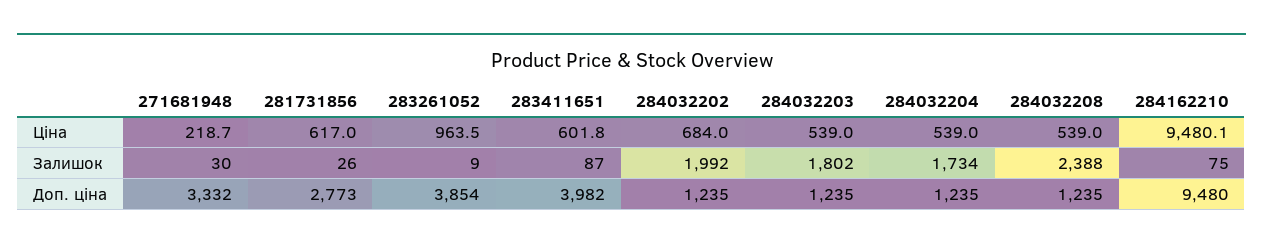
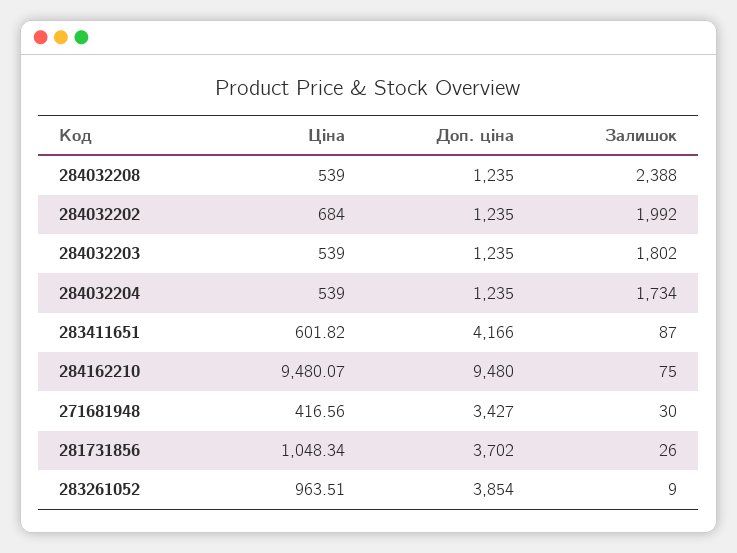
  {
    "271681948": {
-     "Ціна": 218.7,
+     "Ціна": 416.56,
      "Залишок": 30,
-     "Доп. ціна": 3332
+     "Доп. ціна": 3427
    },
    "281731856": {
-     "Ціна": 617,
+     "Ціна": 1048.34,
      "Залишок": 26,
-     "Доп. ціна": 2773
+     "Доп. ціна": 3702
    },
    "283261052": {
      "Ціна": 963.51,
      "Залишок": 9,
      "Доп. ціна": 3854
    },
    "283411651": {
      "Ціна": 601.82,
      "Залишок": 87,
-     "Доп. ціна": 3982
+     "Доп. ціна": 4166
    },
    "284032202": {
      "Ціна": 684,
      "Залишок": 1992,
      "Доп. ціна": 1235
    },
    "284032203": {
      "Ціна": 539,
      "Залишок": 1802,
      "Доп. ціна": 1235
    },
    "284032204": {
      "Ціна": 539,
      "Залишок": 1734,
      "Доп. ціна": 1235
    },
    "284032208": {
      "Ціна": 539,
      "Залишок": 2388,
      "Доп. ціна": 1235
    },
    "284162210": {
      "Ціна": 9480.07,
      "Залишок": 75,
      "Доп. ціна": 9480
    }
  }

